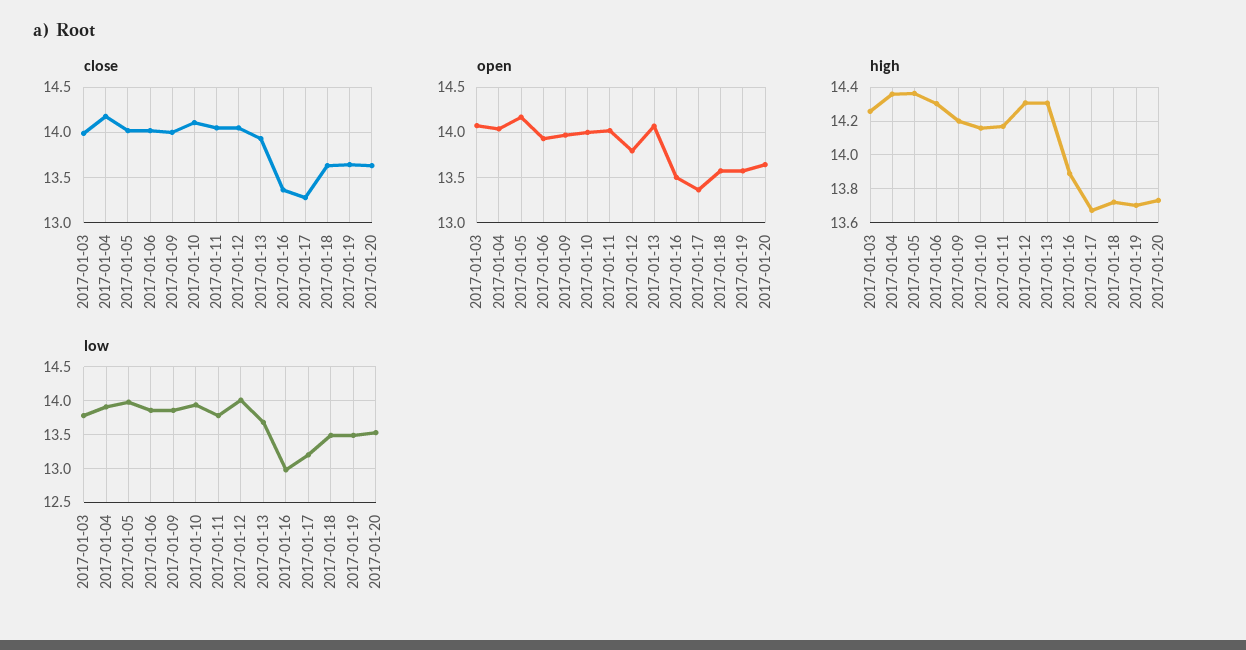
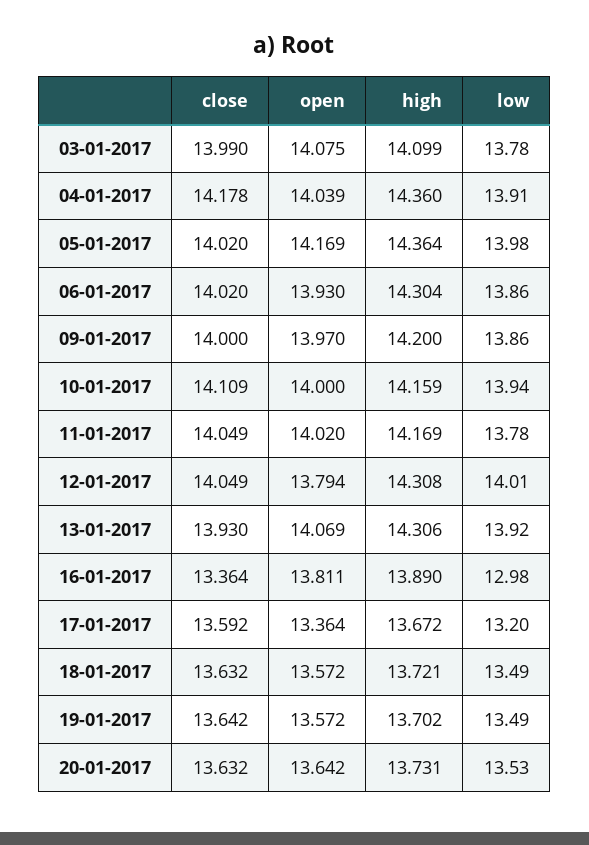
  {
    "close": {
      "2017-01-03": 13.99,
      "2017-01-04": 14.178,
      "2017-01-05": 14.02,
      "2017-01-06": 14.02,
      "2017-01-09": 14,
      "2017-01-10": 14.109,
      "2017-01-11": 14.049,
      "2017-01-12": 14.049,
      "2017-01-13": 13.93,
      "2017-01-16": 13.364,
-     "2017-01-17": 13.3,
+     "2017-01-17": 13.592,
      "2017-01-18": 13.632,
      "2017-01-19": 13.642,
      "2017-01-20": 13.632
    },
    "open": {
      "2017-01-03": 14.075,
      "2017-01-04": 14.039,
      "2017-01-05": 14.169,
      "2017-01-06": 13.93,
      "2017-01-09": 13.97,
      "2017-01-10": 14,
      "2017-01-11": 14.02,
      "2017-01-12": 13.794,
      "2017-01-13": 14.069,
-     "2017-01-16": 13.5,
+     "2017-01-16": 13.811,
      "2017-01-17": 13.364,
      "2017-01-18": 13.572,
      "2017-01-19": 13.572,
      "2017-01-20": 13.642
    },
    "high": {
-     "2017-01-03": 14.25,
+     "2017-01-03": 14.099,
      "2017-01-04": 14.36,
      "2017-01-05": 14.364,
      "2017-01-06": 14.304,
      "2017-01-09": 14.2,
      "2017-01-10": 14.159,
      "2017-01-11": 14.169,
      "2017-01-12": 14.308,
      "2017-01-13": 14.306,
      "2017-01-16": 13.89,
      "2017-01-17": 13.672,
      "2017-01-18": 13.721,
      "2017-01-19": 13.702,
      "2017-01-20": 13.731
    },
    "low": {
      "2017-01-03": 13.78,
      "2017-01-04": 13.91,
      "2017-01-05": 13.98,
      "2017-01-06": 13.86,
      "2017-01-09": 13.86,
      "2017-01-10": 13.94,
      "2017-01-11": 13.78,
      "2017-01-12": 14.01,
-     "2017-01-13": 13.7,
+     "2017-01-13": 13.92,
      "2017-01-16": 12.98,
      "2017-01-17": 13.2,
      "2017-01-18": 13.49,
      "2017-01-19": 13.49,
      "2017-01-20": 13.53
    }
  }

